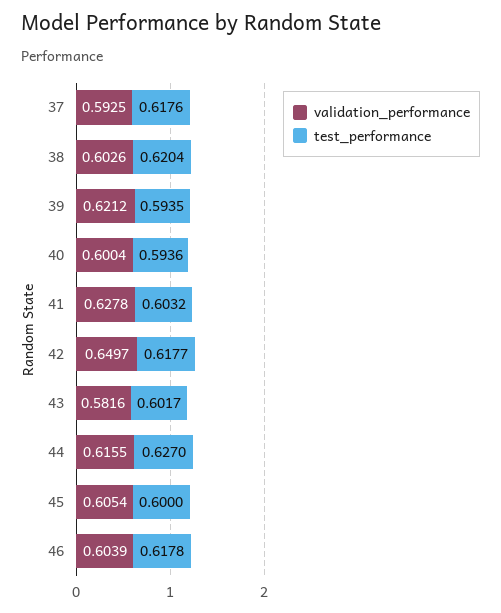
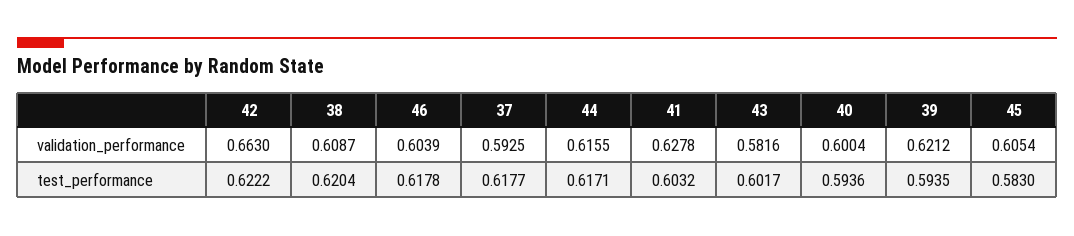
  {
    "validation_performance": {
      "37": 0.5925,
-     "38": 0.6026,
+     "38": 0.6087,
      "39": 0.6212,
      "40": 0.6004,
      "41": 0.6278,
-     "42": 0.6497,
+     "42": 0.663,
      "43": 0.5816,
      "44": 0.6155,
      "45": 0.6054,
      "46": 0.6039
    },
    "test_performance": {
-     "37": 0.6176,
+     "37": 0.6177,
      "38": 0.6204,
      "39": 0.5935,
      "40": 0.5936,
      "41": 0.6032,
-     "42": 0.6177,
+     "42": 0.6222,
      "43": 0.6017,
-     "44": 0.627,
+     "44": 0.6171,
-     "45": 0.6,
+     "45": 0.583,
      "46": 0.6178
    }
  }

